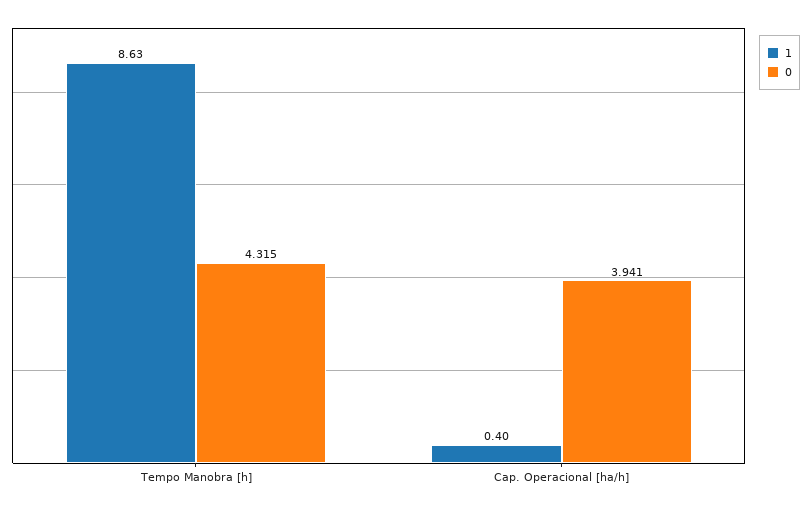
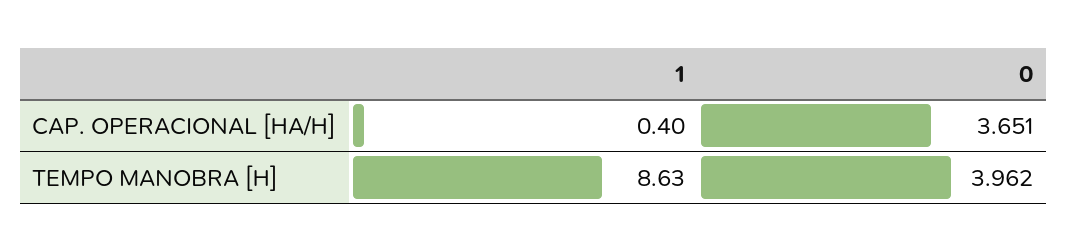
  {
    "1": {
      "Tempo Manobra [h]": 8.63,
      "Cap. Operacional [ha/h]": 0.4
    },
    "0": {
-     "Tempo Manobra [h]": 4.315,
+     "Tempo Manobra [h]": 3.962,
-     "Cap. Operacional [ha/h]": 3.941
+     "Cap. Operacional [ha/h]": 3.651
    }
  }

